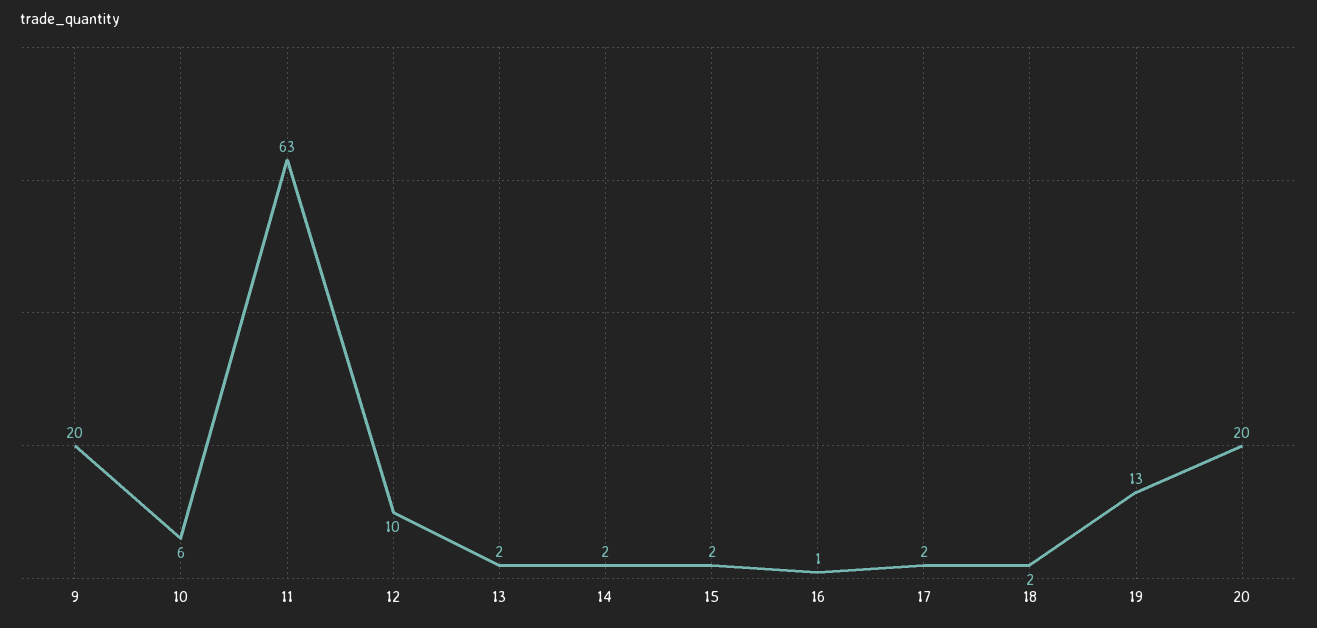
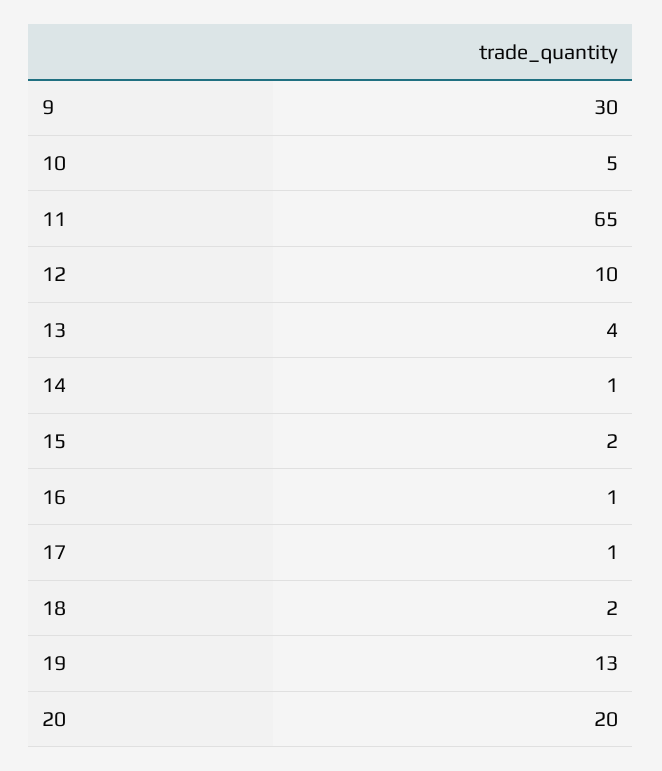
  {
-   "9": 20,
+   "9": 30,
-   "10": 6,
+   "10": 5,
-   "11": 63,
+   "11": 65,
    "12": 10,
-   "13": 2,
+   "13": 4,
-   "14": 2,
+   "14": 1,
    "15": 2,
    "16": 1,
-   "17": 2,
+   "17": 1,
    "18": 2,
    "19": 13,
    "20": 20
  }

